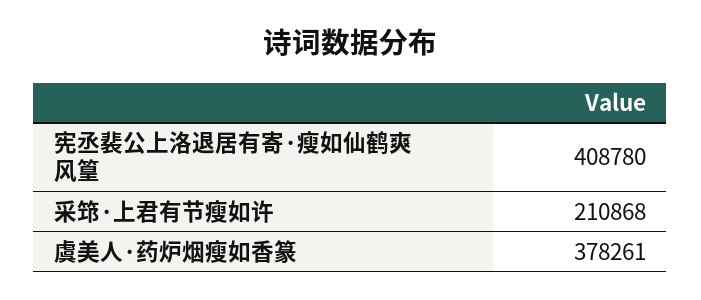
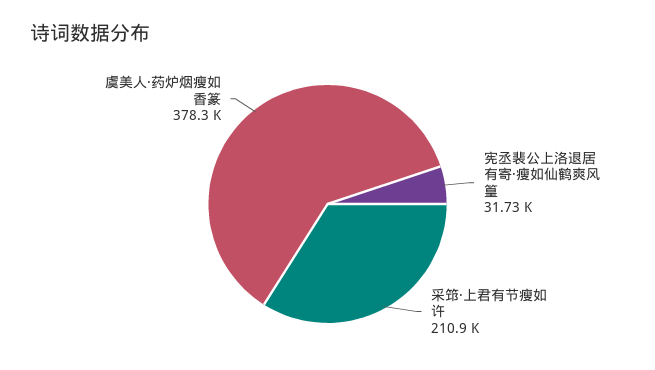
  {
-   "宪丞裴公上洛退居有寄·瘦如仙鹤爽风篁": 408780,
+   "宪丞裴公上洛退居有寄·瘦如仙鹤爽风篁": 31730,
    "采筇·上君有节瘦如许": 210868,
    "虞美人·药炉烟瘦如香篆": 378261
  }

